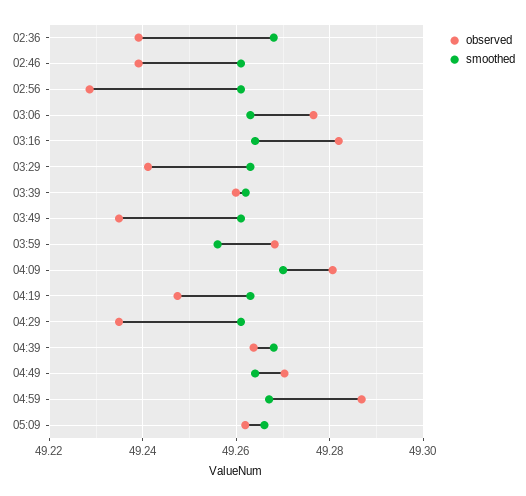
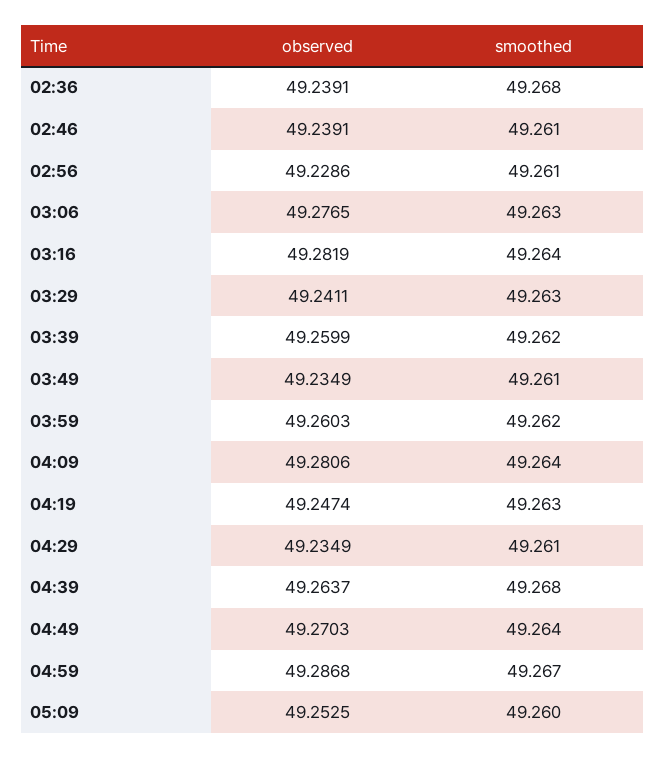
  {
    "observed": {
      "02:36": 49.2391,
      "02:46": 49.2391,
      "02:56": 49.2286,
      "03:06": 49.2765,
      "03:16": 49.2819,
      "03:29": 49.2411,
      "03:39": 49.2599,
      "03:49": 49.2349,
-     "03:59": 49.268,
+     "03:59": 49.2603,
      "04:09": 49.2806,
      "04:19": 49.2474,
      "04:29": 49.2349,
      "04:39": 49.2637,
      "04:49": 49.2703,
      "04:59": 49.2868,
-     "05:09": 49.262
+     "05:09": 49.2525
    },
    "smoothed": {
      "02:36": 49.268,
      "02:46": 49.261,
      "02:56": 49.261,
      "03:06": 49.263,
      "03:16": 49.264,
      "03:29": 49.263,
      "03:39": 49.262,
      "03:49": 49.261,
-     "03:59": 49.256,
+     "03:59": 49.262,
-     "04:09": 49.27,
+     "04:09": 49.264,
      "04:19": 49.263,
      "04:29": 49.261,
      "04:39": 49.268,
      "04:49": 49.264,
      "04:59": 49.267,
-     "05:09": 49.266
+     "05:09": 49.26
    }
  }

